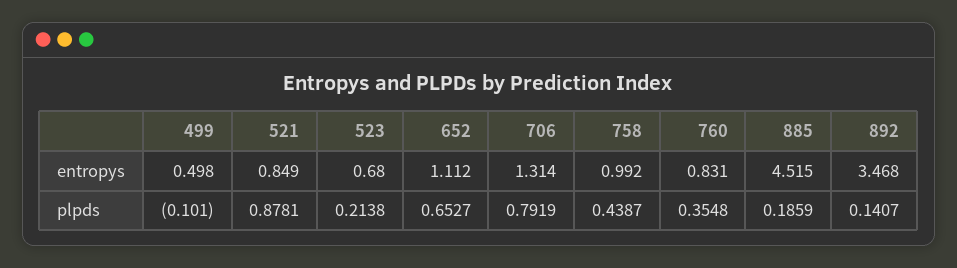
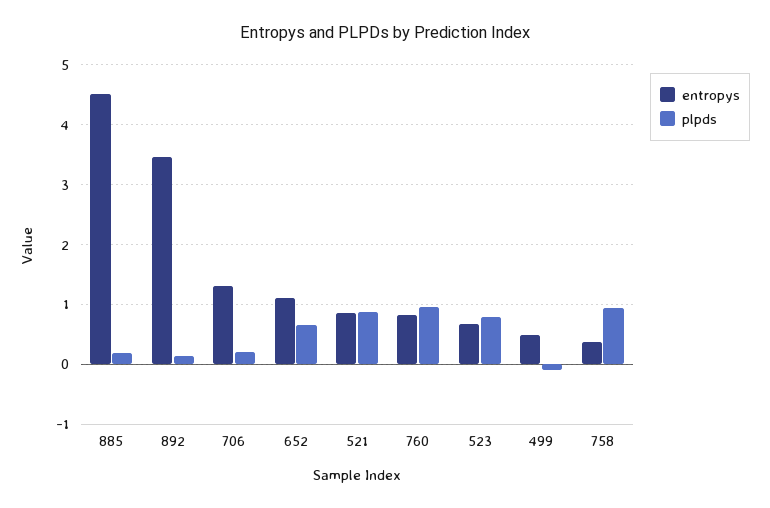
  {
    "entropys": {
      "499": 0.498,
      "521": 0.849,
      "523": 0.68,
      "652": 1.112,
      "706": 1.314,
-     "758": 0.992,
+     "758": 0.4,
      "760": 0.831,
      "885": 4.515,
      "892": 3.468
    },
    "plpds": {
      "499": -0.101,
      "521": 0.8781,
-     "523": 0.2138,
+     "523": 0.8,
      "652": 0.6527,
-     "706": 0.7919,
+     "706": 0.2,
-     "758": 0.4387,
+     "758": 1,
-     "760": 0.3548,
+     "760": 1,
      "885": 0.1859,
      "892": 0.1407
    }
  }

